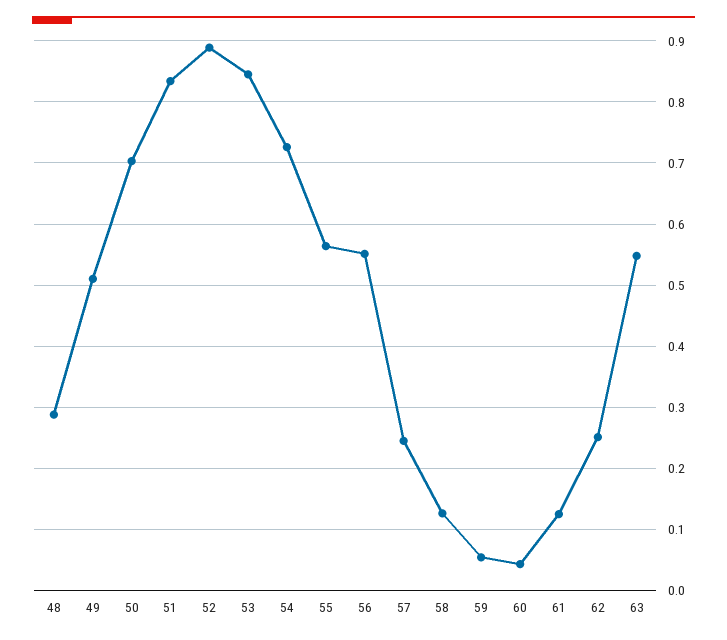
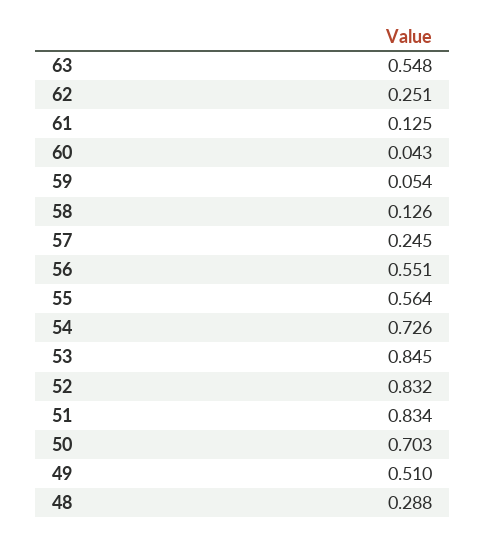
  {
    "48": 0.288,
    "49": 0.51,
    "50": 0.703,
    "51": 0.834,
-   "52": 0.89,
+   "52": 0.832,
    "53": 0.845,
    "54": 0.726,
    "55": 0.564,
    "56": 0.551,
    "57": 0.245,
    "58": 0.126,
    "59": 0.054,
    "60": 0.043,
    "61": 0.125,
    "62": 0.251,
    "63": 0.548
  }

